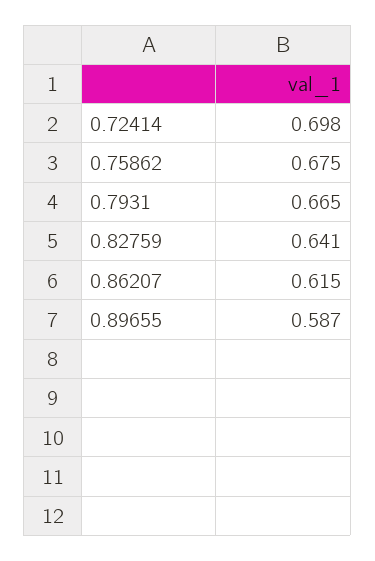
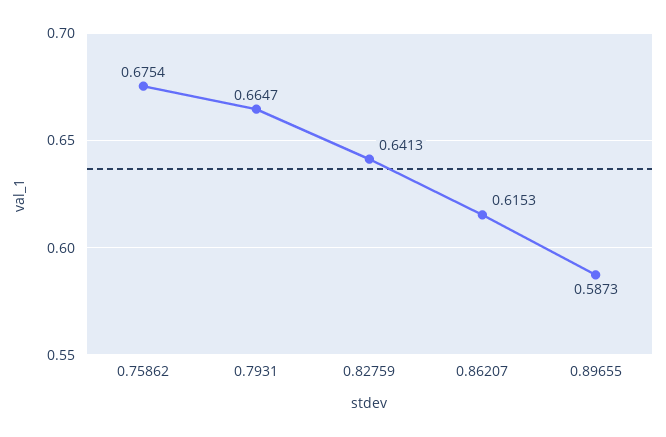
  {
-   "0.72414": 0.698,
    "0.75862": 0.6754,
    "0.7931": 0.6647,
    "0.82759": 0.6413,
    "0.86207": 0.6153,
    "0.89655": 0.5873
  }

